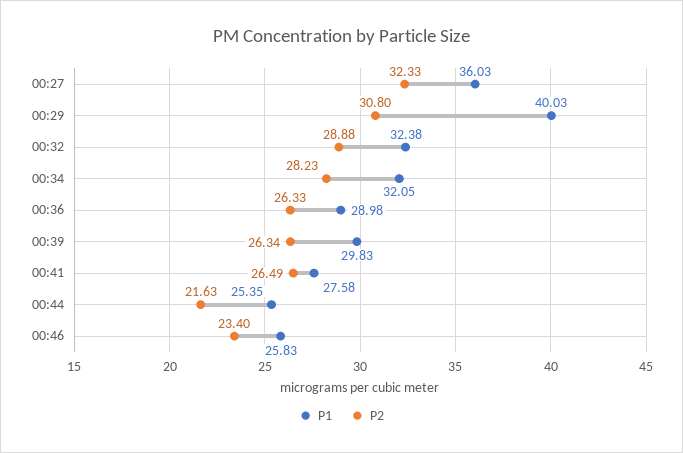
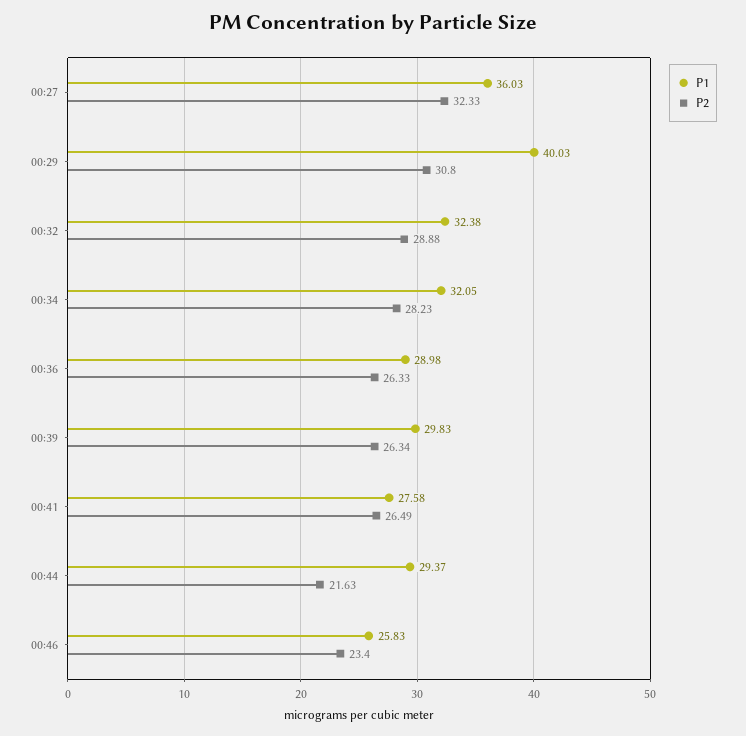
  {
    "P1": {
      "00:27": 36.03,
      "00:29": 40.03,
      "00:32": 32.38,
      "00:34": 32.05,
      "00:36": 28.98,
      "00:39": 29.83,
      "00:41": 27.58,
-     "00:44": 25.35,
+     "00:44": 29.37,
      "00:46": 25.83
    },
    "P2": {
      "00:27": 32.33,
      "00:29": 30.8,
      "00:32": 28.88,
      "00:34": 28.23,
      "00:36": 26.33,
      "00:39": 26.34,
      "00:41": 26.49,
      "00:44": 21.63,
      "00:46": 23.4
    }
  }

